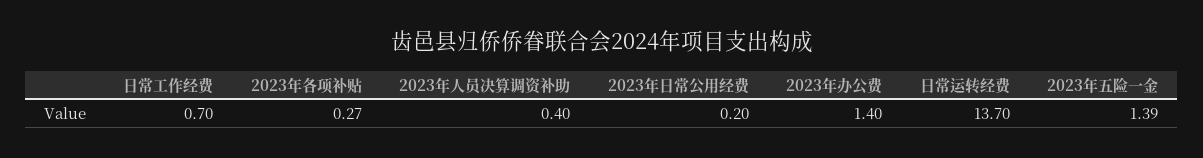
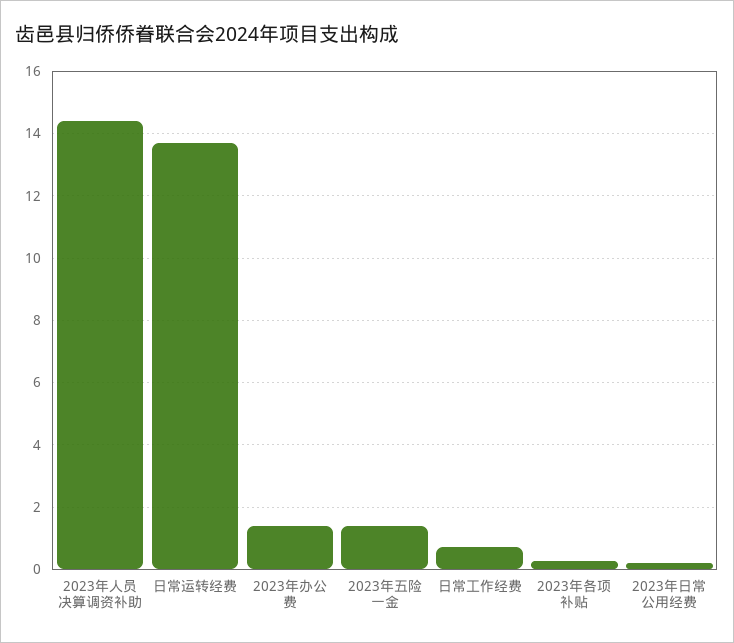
  {
    "日常工作经费": 0.7,
    "2023年各项补贴": 0.27,
-   "2023年人员决算调资补助": 0.4,
+   "2023年人员决算调资补助": 14.4,
    "2023年日常公用经费": 0.2,
    "2023年办公费": 1.4,
    "日常运转经费": 13.7,
    "2023年五险一金": 1.39
  }

